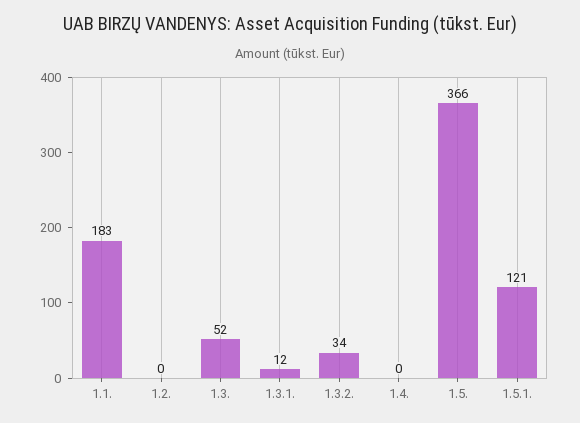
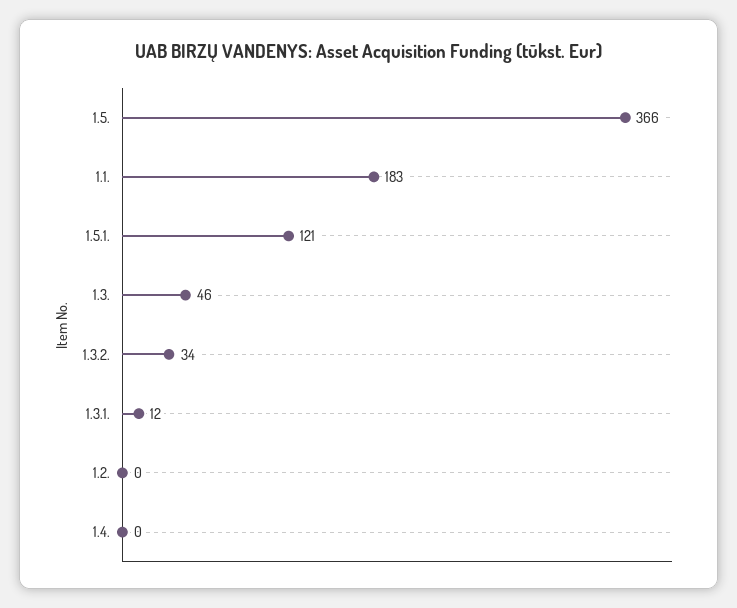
  {
    "1.1.": 183,
    "1.2.": 0,
-   "1.3.": 52,
+   "1.3.": 46,
    "1.3.1.": 12,
    "1.3.2.": 34,
    "1.4.": 0,
    "1.5.": 366,
    "1.5.1.": 121
  }

